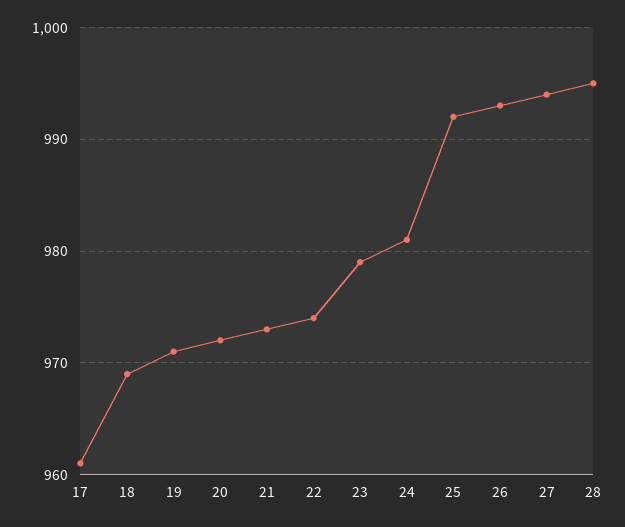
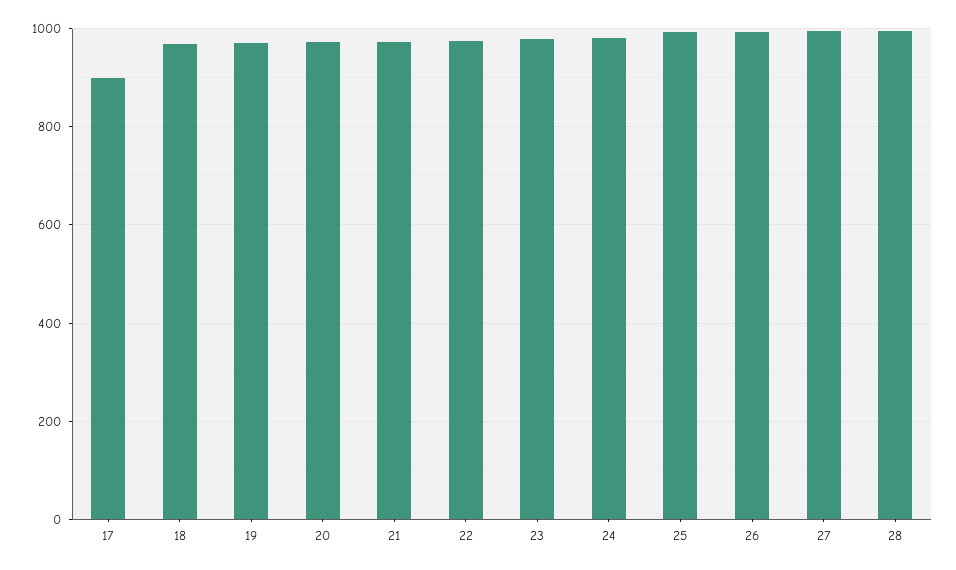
  {
-   "17": 961,
+   "17": 900,
    "18": 969,
    "19": 971,
    "20": 972,
    "21": 973,
    "22": 974,
    "23": 979,
    "24": 981,
    "25": 992,
    "26": 993,
    "27": 994,
    "28": 995
  }

